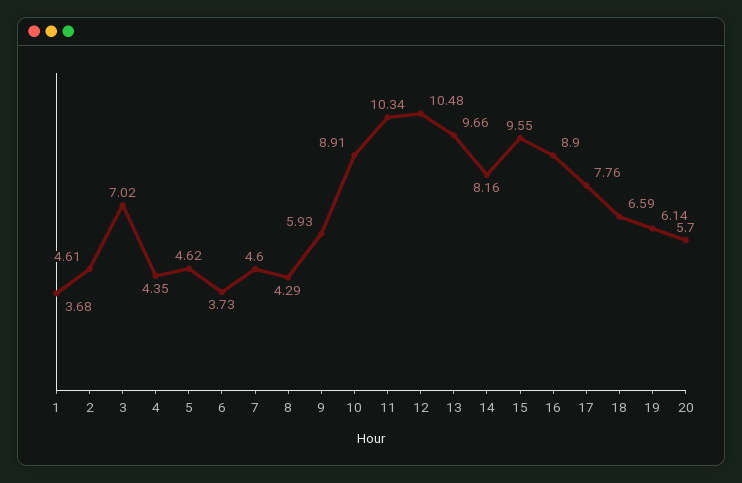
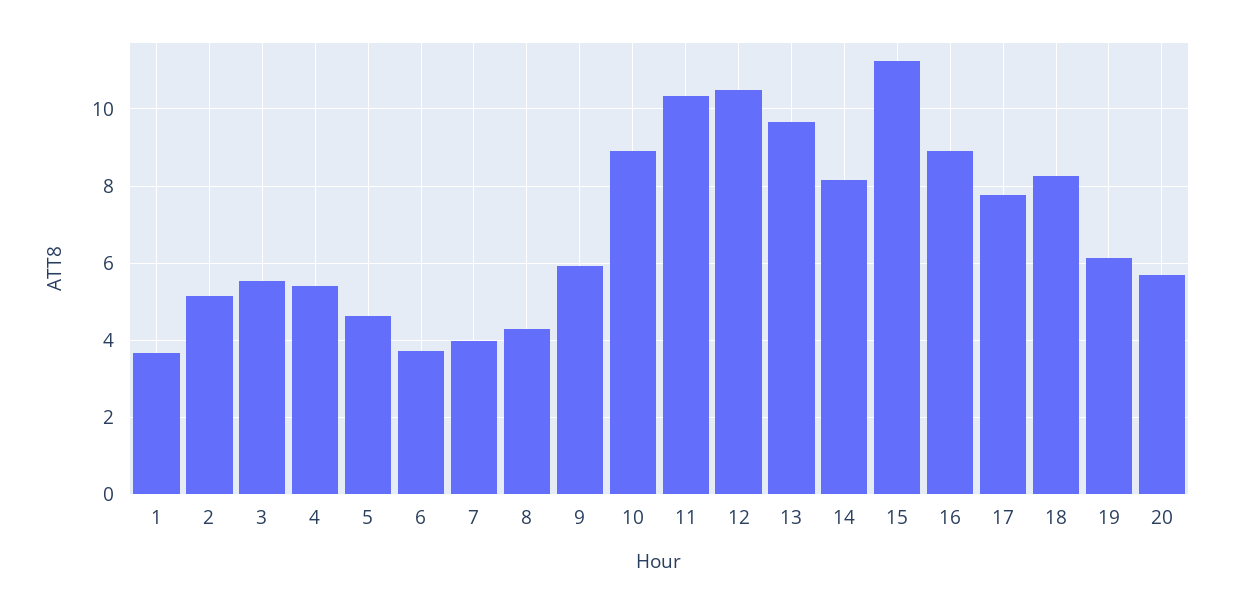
  {
    "1": 3.68,
-   "2": 4.61,
+   "2": 5.2,
-   "3": 7.02,
+   "3": 5.6,
-   "4": 4.35,
+   "4": 5.4,
    "5": 4.62,
    "6": 3.73,
-   "7": 4.6,
+   "7": 4,
    "8": 4.29,
    "9": 5.93,
    "10": 8.91,
    "11": 10.34,
    "12": 10.48,
    "13": 9.66,
    "14": 8.16,
-   "15": 9.55,
+   "15": 11.2,
    "16": 8.9,
    "17": 7.76,
-   "18": 6.59,
+   "18": 8.2,
    "19": 6.14,
    "20": 5.7
  }

